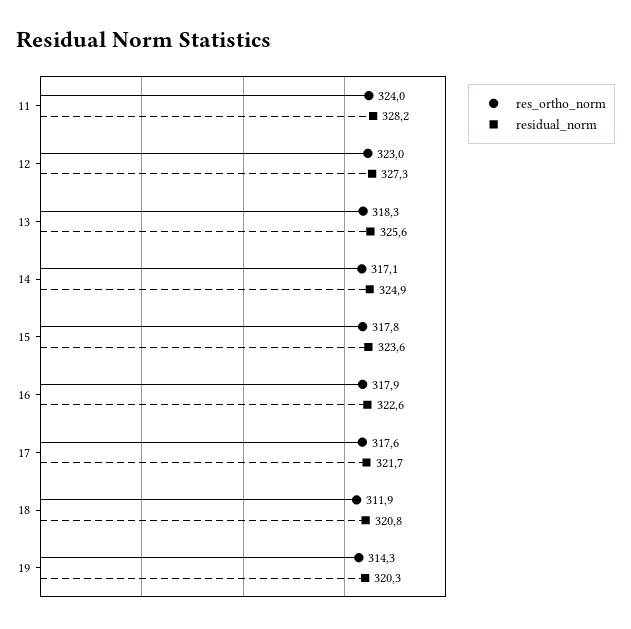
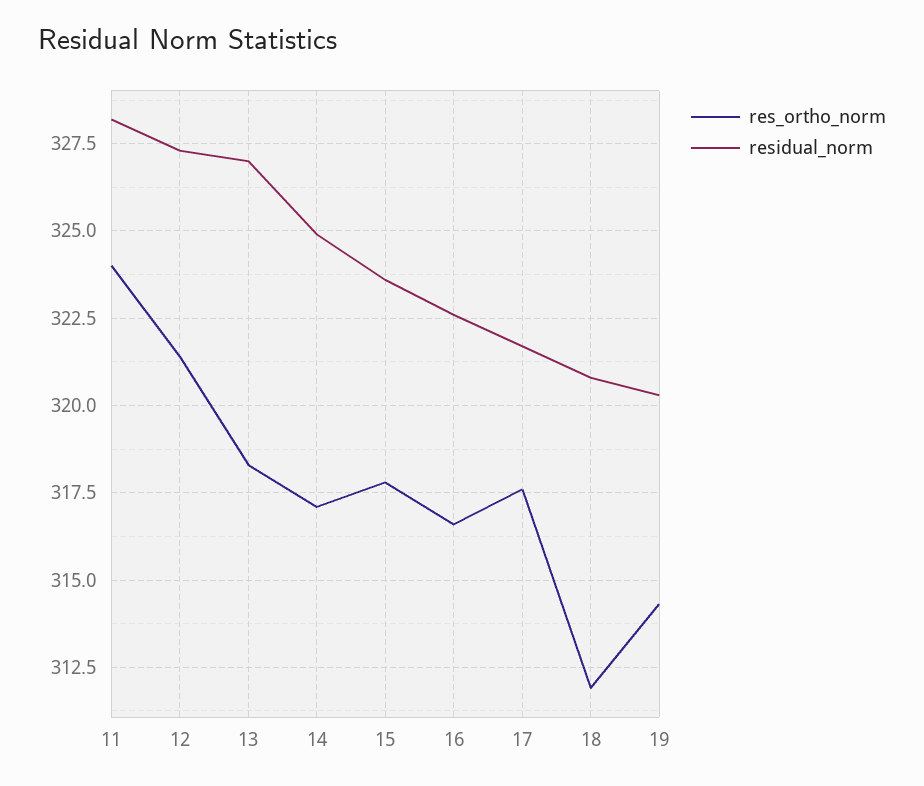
  {
    "res_ortho_norm": {
      "11": 324,
-     "12": 323,
+     "12": 321.5,
      "13": 318.3,
      "14": 317.1,
      "15": 317.8,
-     "16": 317.9,
+     "16": 316.5,
      "17": 317.6,
      "18": 311.9,
      "19": 314.3
    },
    "residual_norm": {
      "11": 328.2,
      "12": 327.3,
-     "13": 325.6,
+     "13": 327,
      "14": 324.9,
      "15": 323.6,
      "16": 322.6,
      "17": 321.7,
      "18": 320.8,
      "19": 320.3
    }
  }

